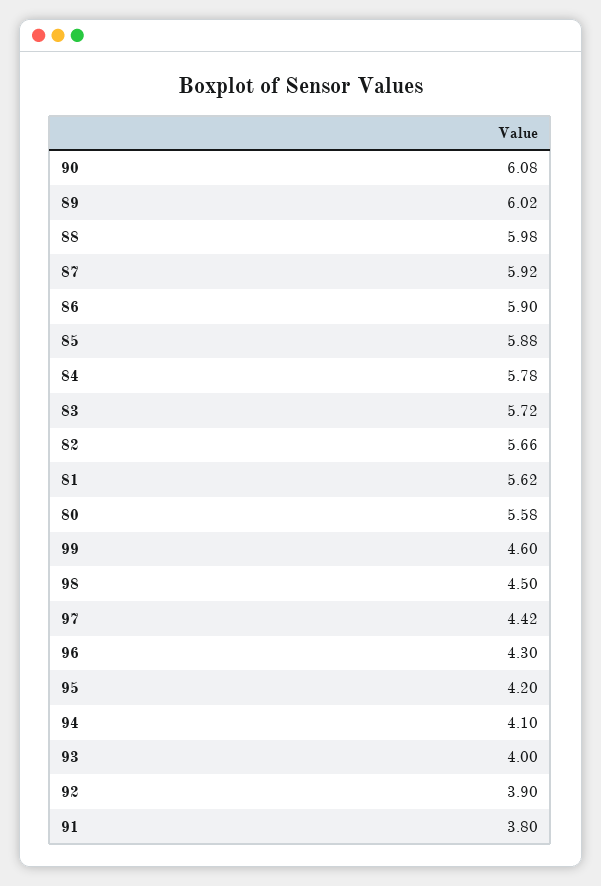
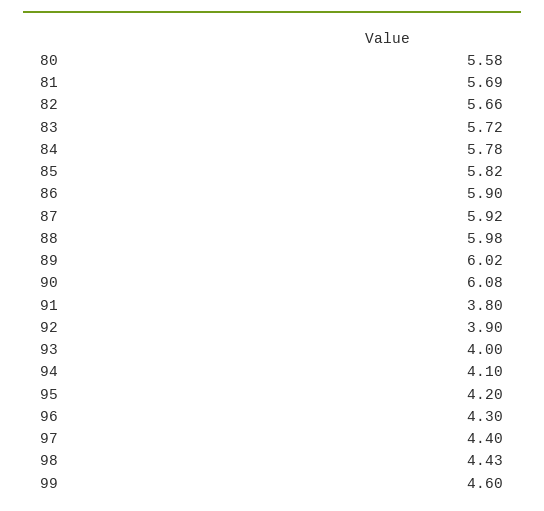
  {
    "90": 6.08,
    "89": 6.02,
    "88": 5.98,
    "87": 5.92,
    "86": 5.9,
-   "85": 5.88,
+   "85": 5.82,
    "84": 5.78,
    "83": 5.72,
    "82": 5.66,
-   "81": 5.62,
+   "81": 5.69,
    "80": 5.58,
    "99": 4.6,
-   "98": 4.5,
+   "98": 4.43,
-   "97": 4.42,
+   "97": 4.4,
    "96": 4.3,
    "95": 4.2,
    "94": 4.1,
    "93": 4,
    "92": 3.9,
    "91": 3.8
  }

